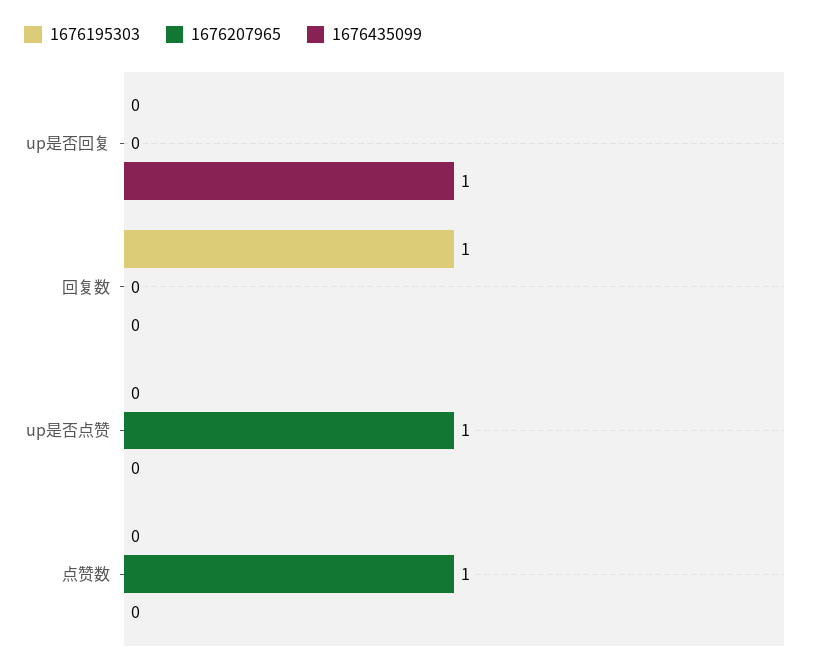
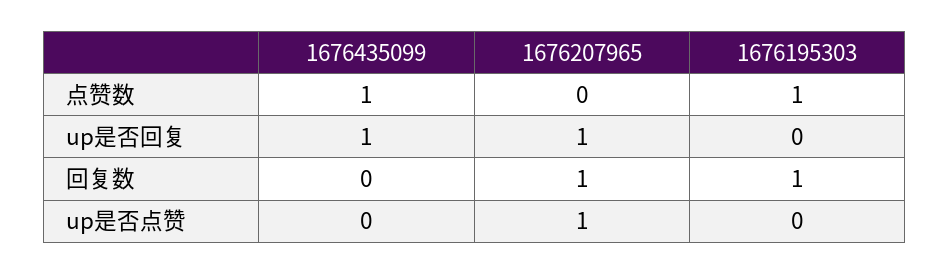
  {
    "1676195303": {
      "up是否回复": 0,
      "回复数": 1,
      "up是否点赞": 0,
-     "点赞数": 0
+     "点赞数": 1
    },
    "1676207965": {
-     "up是否回复": 0,
+     "up是否回复": 1,
-     "回复数": 0,
+     "回复数": 1,
      "up是否点赞": 1,
-     "点赞数": 1
+     "点赞数": 0
    },
    "1676435099": {
      "up是否回复": 1,
      "回复数": 0,
      "up是否点赞": 0,
-     "点赞数": 0
+     "点赞数": 1
    }
  }

